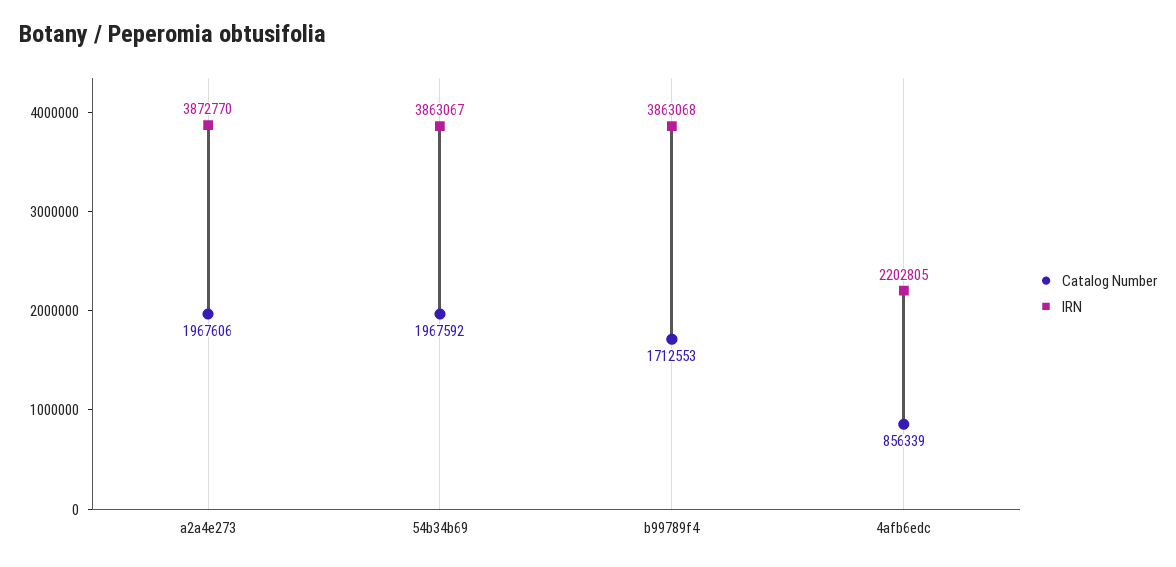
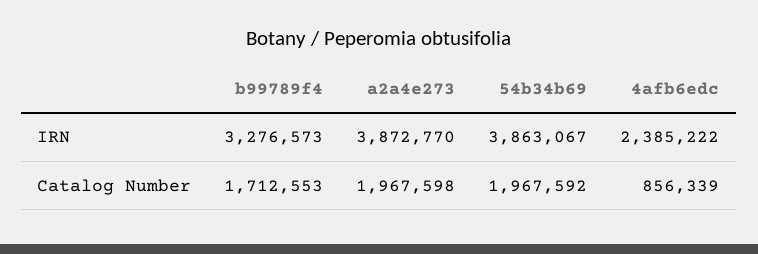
  {
    "Catalog Number": {
-     "a2a4e273": 1967606,
+     "a2a4e273": 1967598,
      "54b34b69": 1967592,
      "b99789f4": 1712553,
      "4afb6edc": 856339
    },
    "IRN": {
      "a2a4e273": 3872770,
      "54b34b69": 3863067,
-     "b99789f4": 3863068,
+     "b99789f4": 3276573,
-     "4afb6edc": 2202805
+     "4afb6edc": 2385222
    }
  }

